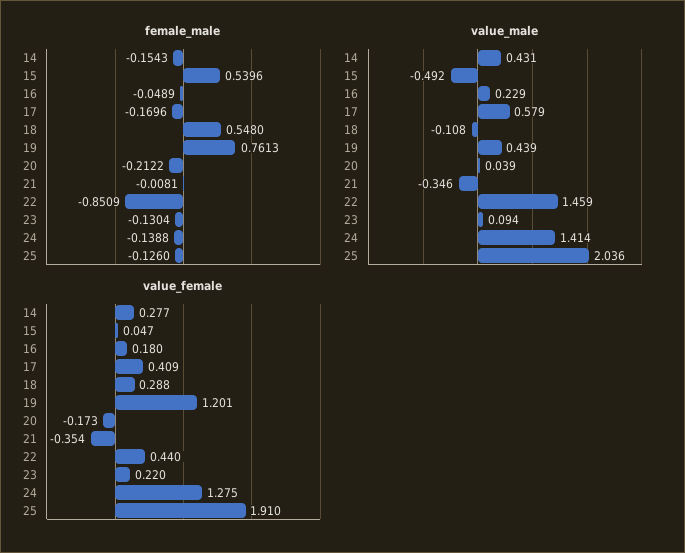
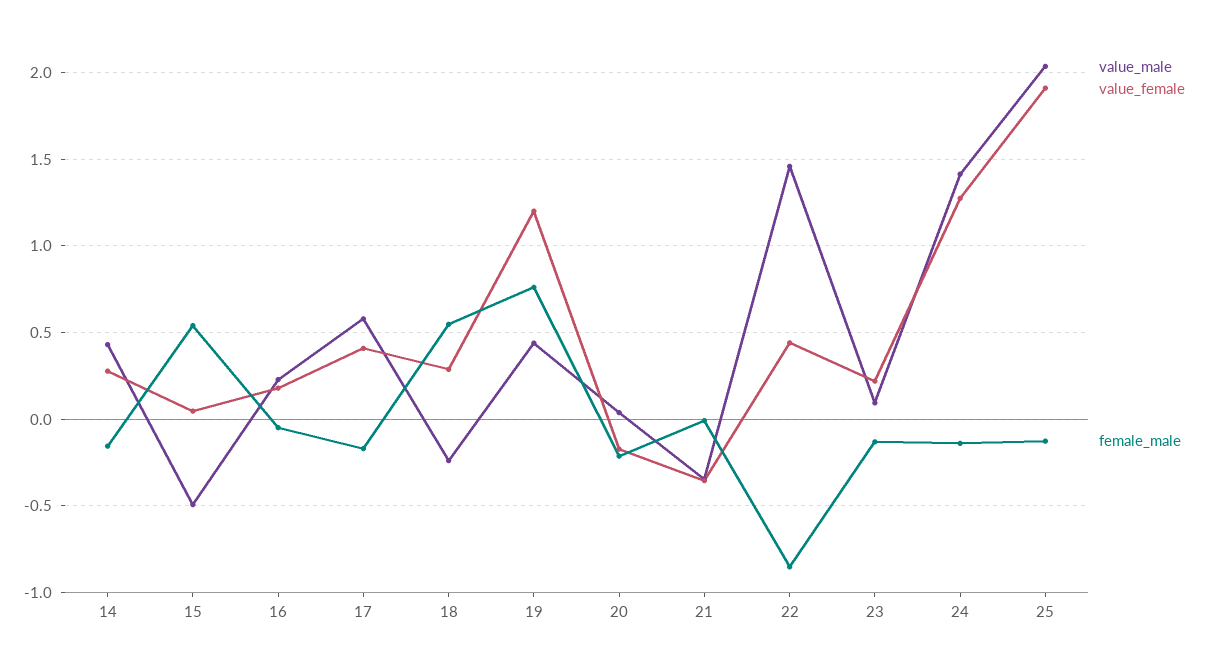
  {
    "female_male": {
      "14": -0.1543,
      "15": 0.5396,
      "16": -0.0489,
      "17": -0.1696,
      "18": 0.548,
      "19": 0.7613,
      "20": -0.2122,
      "21": -0.0081,
      "22": -0.8509,
      "23": -0.1304,
      "24": -0.1388,
      "25": -0.126
    },
    "value_male": {
      "14": 0.431,
      "15": -0.492,
      "16": 0.229,
      "17": 0.579,
-     "18": -0.108,
+     "18": -0.25,
      "19": 0.439,
      "20": 0.039,
      "21": -0.346,
      "22": 1.459,
      "23": 0.094,
      "24": 1.414,
      "25": 2.036
    },
    "value_female": {
      "14": 0.277,
      "15": 0.047,
      "16": 0.18,
      "17": 0.409,
      "18": 0.288,
      "19": 1.201,
      "20": -0.173,
      "21": -0.354,
      "22": 0.44,
      "23": 0.22,
      "24": 1.275,
      "25": 1.91
    }
  }

